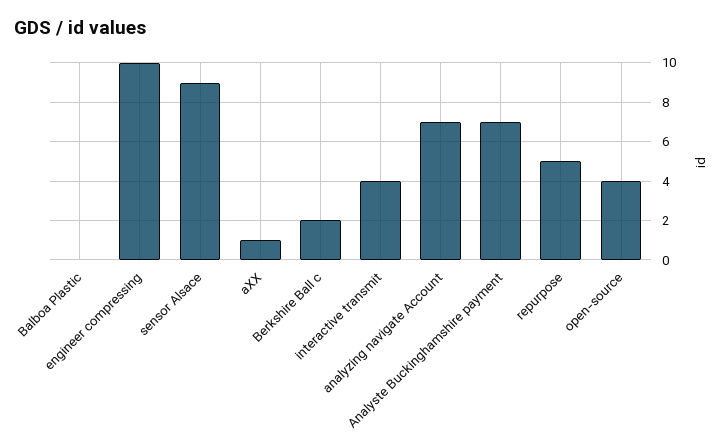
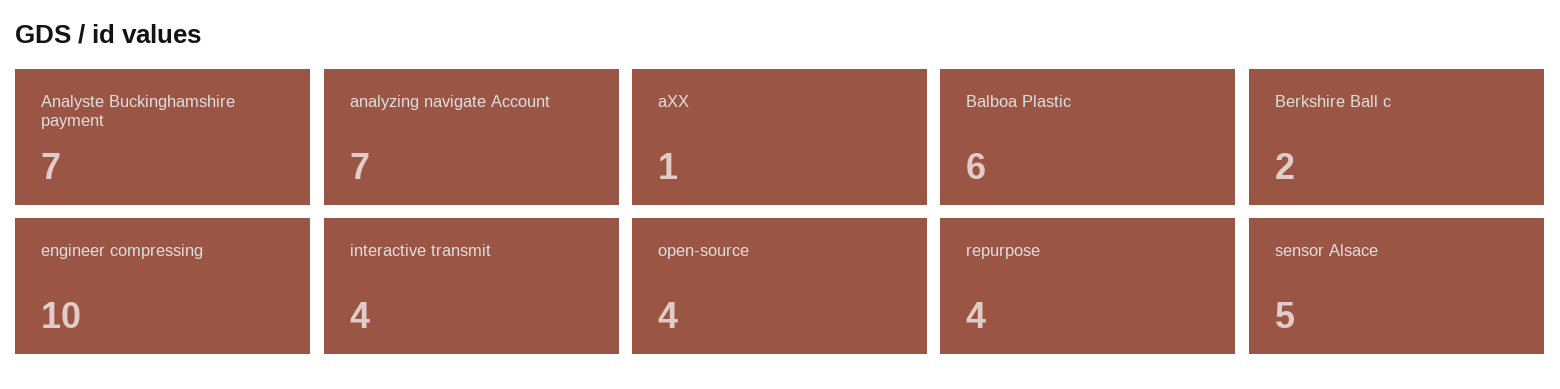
  {
-   "Balboa Plastic": 0,
+   "Balboa Plastic": 6,
    "engineer compressing": 10,
-   "sensor Alsace": 9,
+   "sensor Alsace": 5,
    "aXX": 1,
    "Berkshire Ball c": 2,
    "interactive transmit": 4,
    "analyzing navigate Account": 7,
    "Analyste Buckinghamshire payment": 7,
-   "repurpose": 5,
+   "repurpose": 4,
    "open-source": 4
  }

